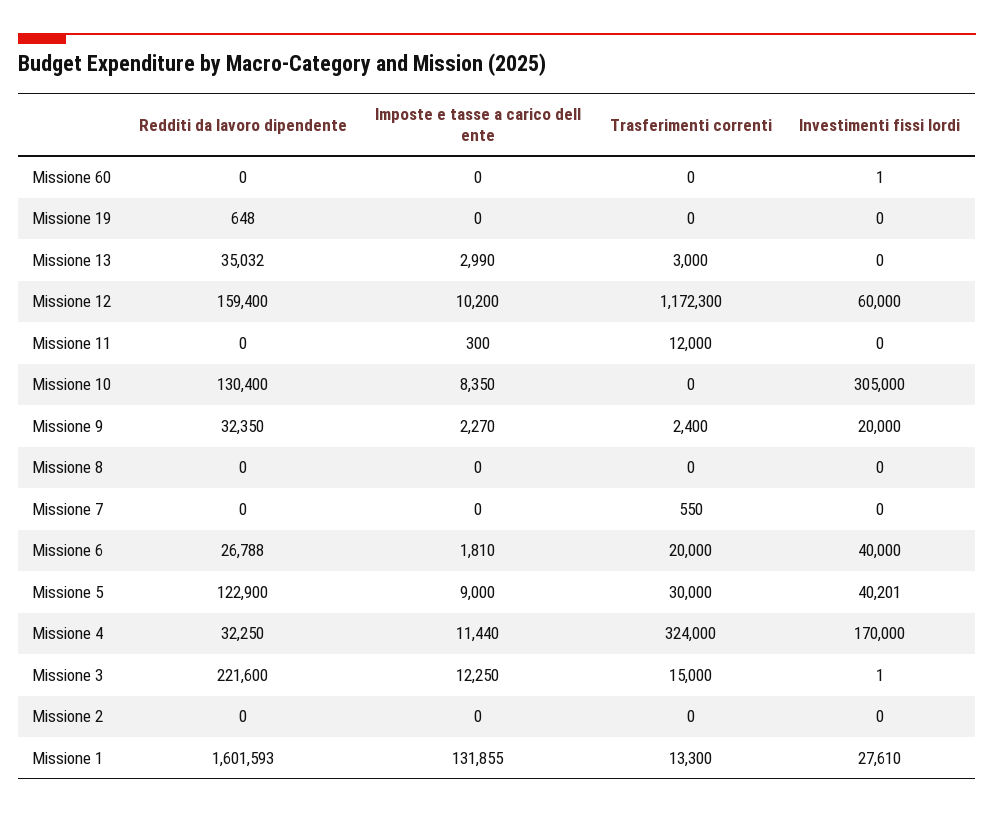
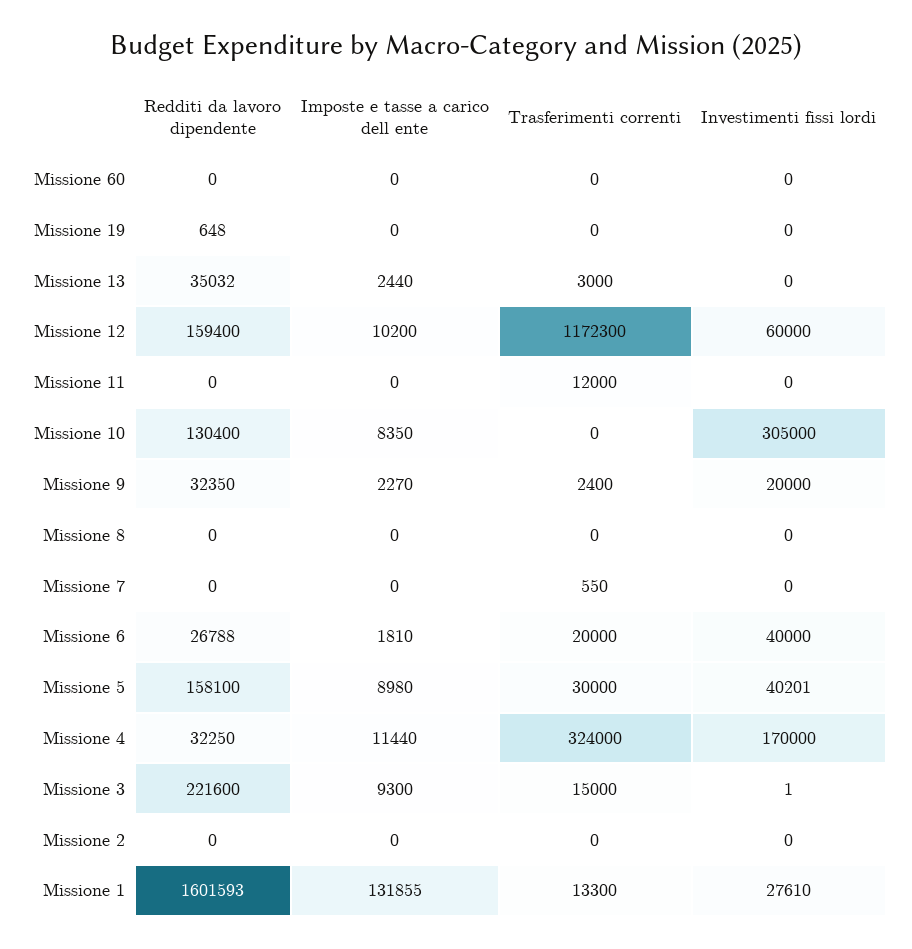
  {
    "Redditi da lavoro dipendente": {
      "Missione 60": 0,
      "Missione 19": 648,
      "Missione 13": 35032,
      "Missione 12": 159400,
      "Missione 11": 0,
      "Missione 10": 130400,
      "Missione 9": 32350,
      "Missione 8": 0,
      "Missione 7": 0,
      "Missione 6": 26788,
-     "Missione 5": 122900,
+     "Missione 5": 158100,
      "Missione 4": 32250,
      "Missione 3": 221600,
      "Missione 2": 0,
      "Missione 1": 1601593
    },
    "Imposte e tasse a carico dell ente": {
      "Missione 60": 0,
      "Missione 19": 0,
-     "Missione 13": 2990,
+     "Missione 13": 2440,
      "Missione 12": 10200,
-     "Missione 11": 300,
+     "Missione 11": 0,
      "Missione 10": 8350,
      "Missione 9": 2270,
      "Missione 8": 0,
      "Missione 7": 0,
      "Missione 6": 1810,
-     "Missione 5": 9000,
+     "Missione 5": 8980,
      "Missione 4": 11440,
-     "Missione 3": 12250,
+     "Missione 3": 9300,
      "Missione 2": 0,
      "Missione 1": 131855
    },
    "Trasferimenti correnti": {
      "Missione 60": 0,
      "Missione 19": 0,
      "Missione 13": 3000,
      "Missione 12": 1172300,
      "Missione 11": 12000,
      "Missione 10": 0,
      "Missione 9": 2400,
      "Missione 8": 0,
      "Missione 7": 550,
      "Missione 6": 20000,
      "Missione 5": 30000,
      "Missione 4": 324000,
      "Missione 3": 15000,
      "Missione 2": 0,
      "Missione 1": 13300
    },
    "Investimenti fissi lordi": {
-     "Missione 60": 1,
+     "Missione 60": 0,
      "Missione 19": 0,
      "Missione 13": 0,
      "Missione 12": 60000,
      "Missione 11": 0,
      "Missione 10": 305000,
      "Missione 9": 20000,
      "Missione 8": 0,
      "Missione 7": 0,
      "Missione 6": 40000,
      "Missione 5": 40201,
      "Missione 4": 170000,
      "Missione 3": 1,
      "Missione 2": 0,
      "Missione 1": 27610
    }
  }

